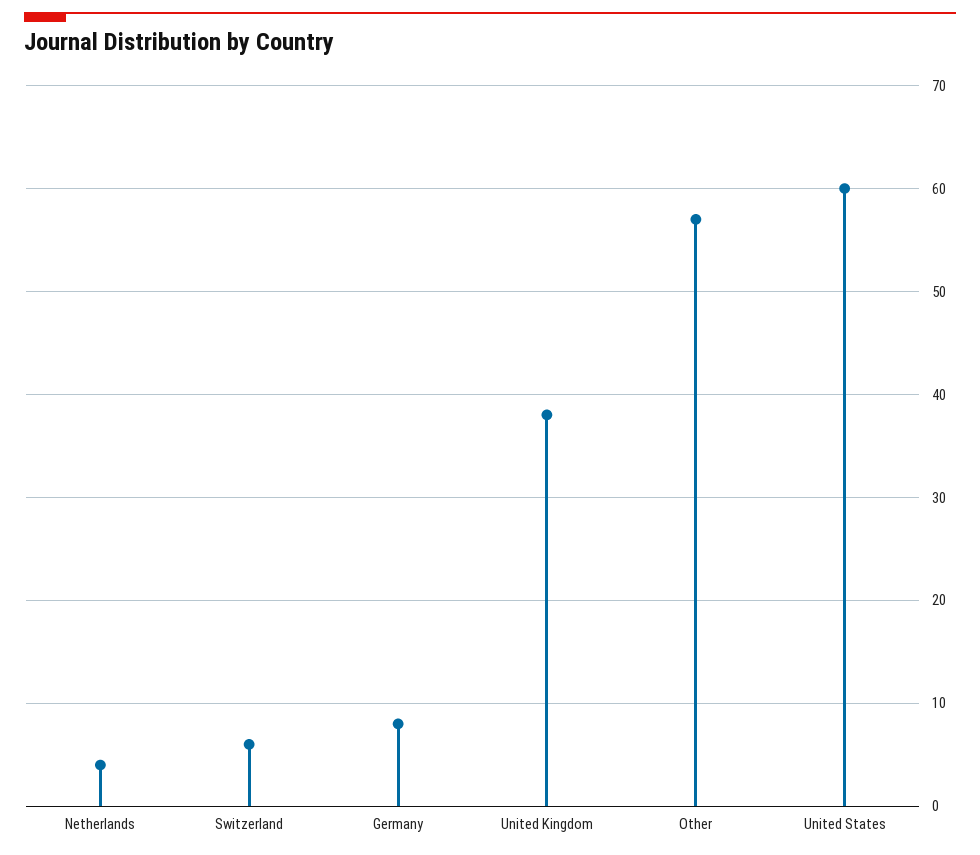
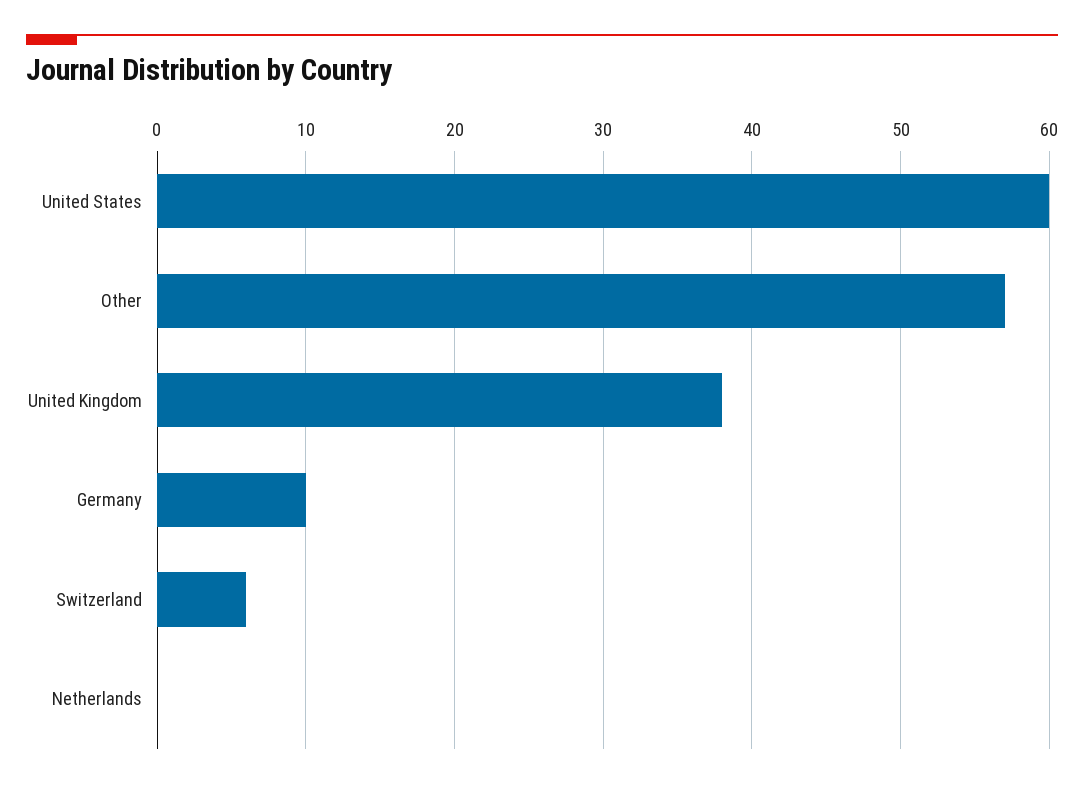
  {
-   "Netherlands": 4,
+   "Netherlands": 0,
    "Switzerland": 6,
-   "Germany": 8,
+   "Germany": 10,
    "United Kingdom": 38,
    "Other": 57,
    "United States": 60
  }

